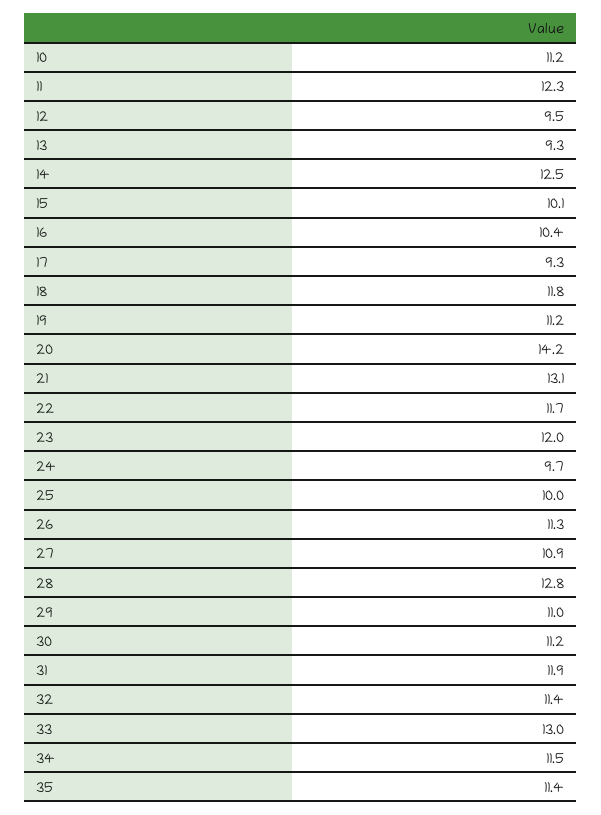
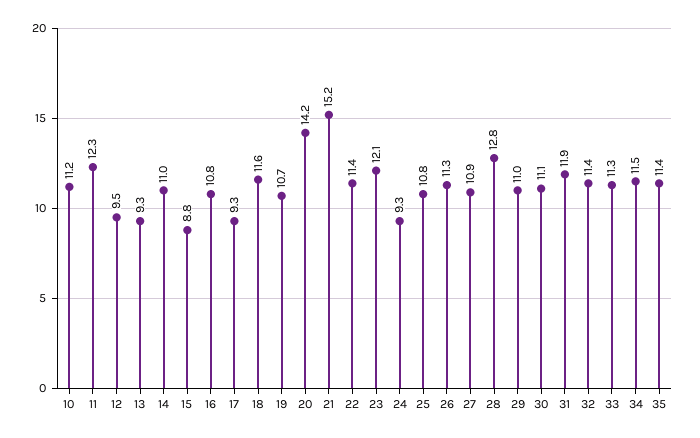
  {
    "10": 11.2,
    "11": 12.3,
    "12": 9.5,
    "13": 9.3,
-   "14": 12.5,
+   "14": 11,
-   "15": 10.1,
+   "15": 8.8,
-   "16": 10.4,
+   "16": 10.8,
    "17": 9.3,
-   "18": 11.8,
+   "18": 11.6,
-   "19": 11.2,
+   "19": 10.7,
    "20": 14.2,
-   "21": 13.1,
+   "21": 15.2,
-   "22": 11.7,
+   "22": 11.4,
-   "23": 12,
+   "23": 12.1,
-   "24": 9.7,
+   "24": 9.3,
-   "25": 10,
+   "25": 10.8,
    "26": 11.3,
    "27": 10.9,
    "28": 12.8,
    "29": 11,
-   "30": 11.2,
+   "30": 11.1,
    "31": 11.9,
    "32": 11.4,
-   "33": 13,
+   "33": 11.3,
    "34": 11.5,
    "35": 11.4
  }

